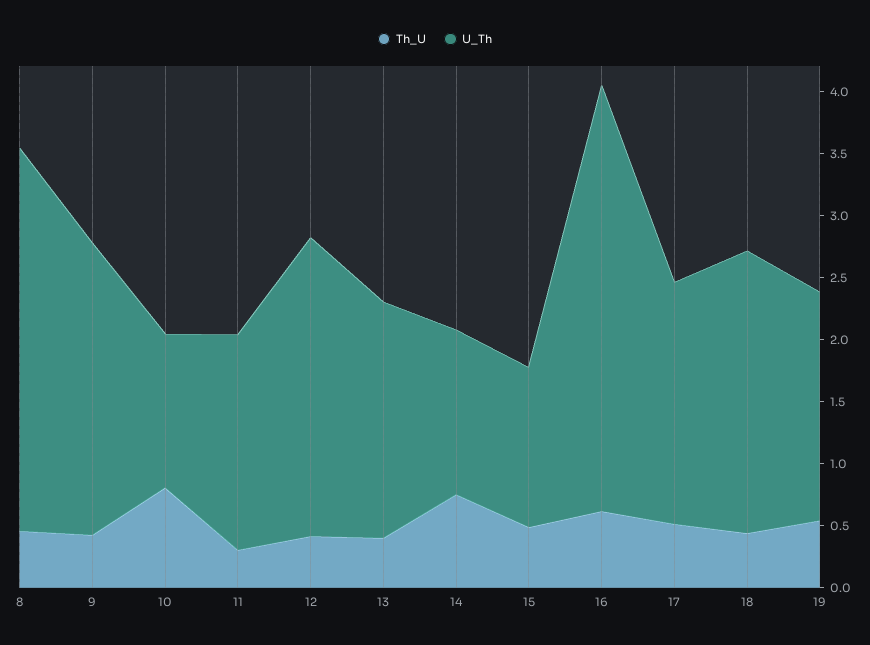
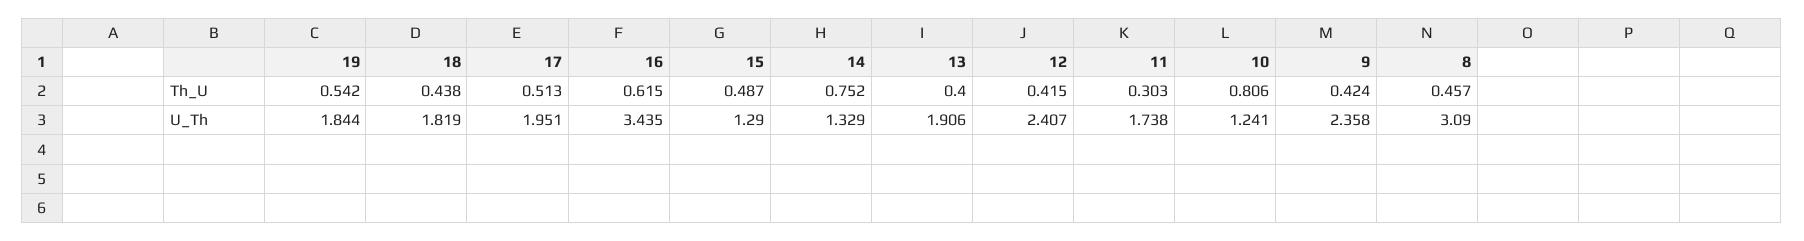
  {
    "Th_U": {
      "8": 0.457,
      "9": 0.424,
      "10": 0.806,
      "11": 0.303,
      "12": 0.415,
      "13": 0.4,
      "14": 0.752,
      "15": 0.487,
      "16": 0.615,
      "17": 0.513,
      "18": 0.438,
      "19": 0.542
    },
    "U_Th": {
      "8": 3.09,
      "9": 2.358,
      "10": 1.241,
      "11": 1.738,
      "12": 2.407,
      "13": 1.906,
      "14": 1.329,
      "15": 1.29,
      "16": 3.435,
      "17": 1.951,
-     "18": 2.3,
+     "18": 1.819,
      "19": 1.844
    }
  }

